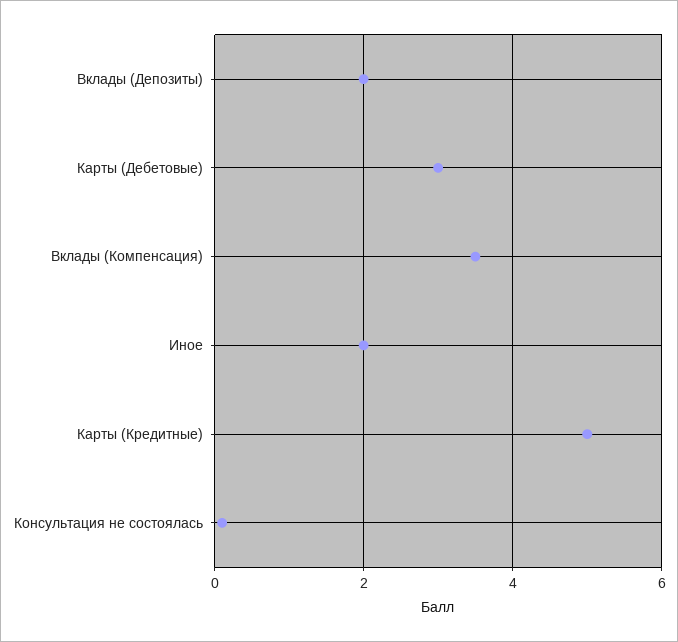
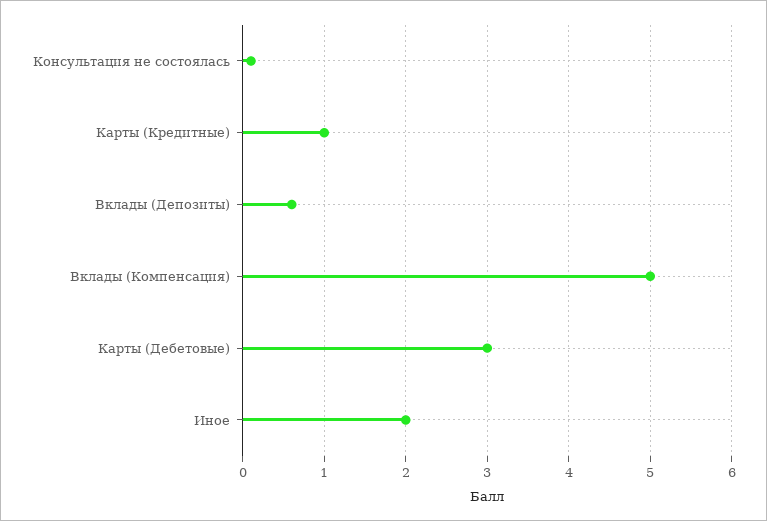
  {
-   "Вклады (Депозиты)": 2,
+   "Вклады (Депозиты)": 0.6,
    "Карты (Дебетовые)": 3,
-   "Вклады (Компенсация)": 3.5,
+   "Вклады (Компенсация)": 5,
    "Иное": 2,
-   "Карты (Кредитные)": 5,
+   "Карты (Кредитные)": 1,
    "Консультация не состоялась": 0.1
  }

